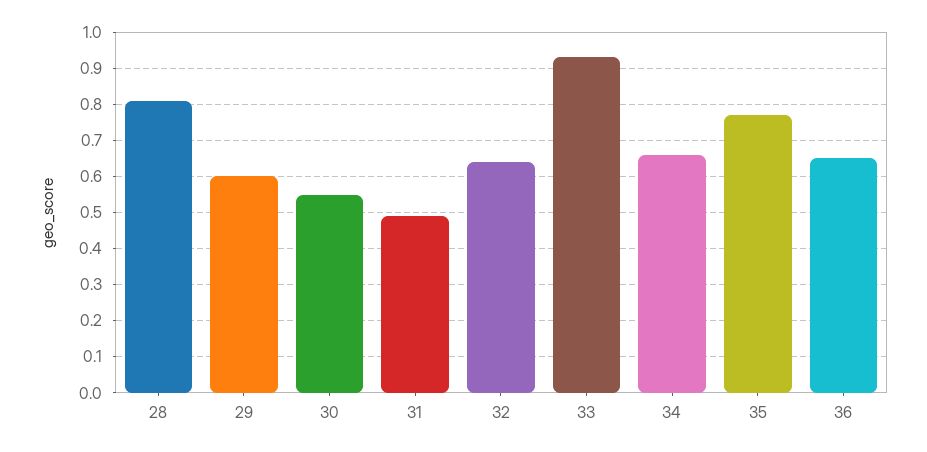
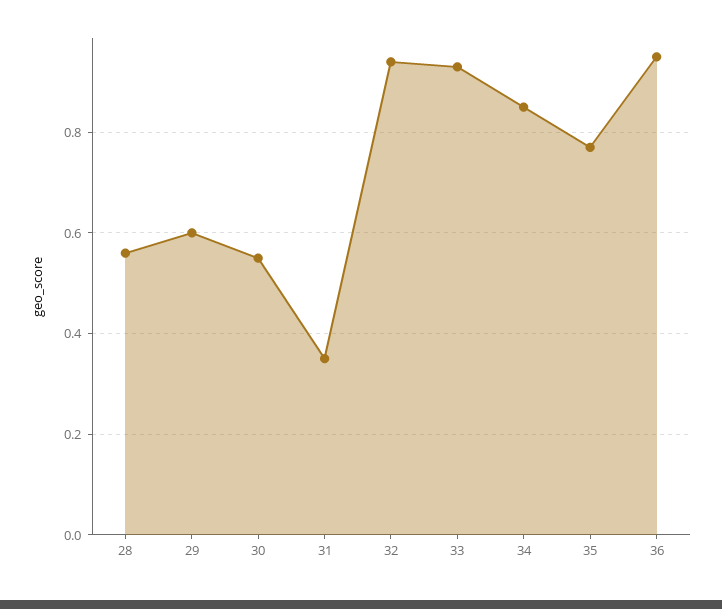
  {
-   "28": 0.8,
+   "28": 0.55,
    "29": 0.6,
    "30": 0.55,
-   "31": 0.5,
+   "31": 0.35,
-   "32": 0.65,
+   "32": 0.95,
    "33": 0.95,
-   "34": 0.65,
+   "34": 0.85,
    "35": 0.75,
-   "36": 0.65
+   "36": 0.95
  }

